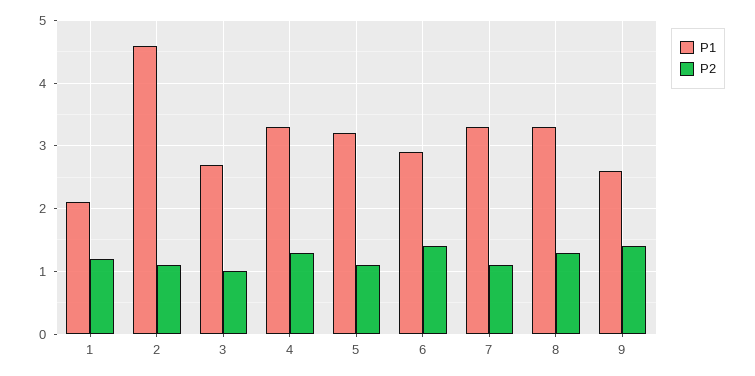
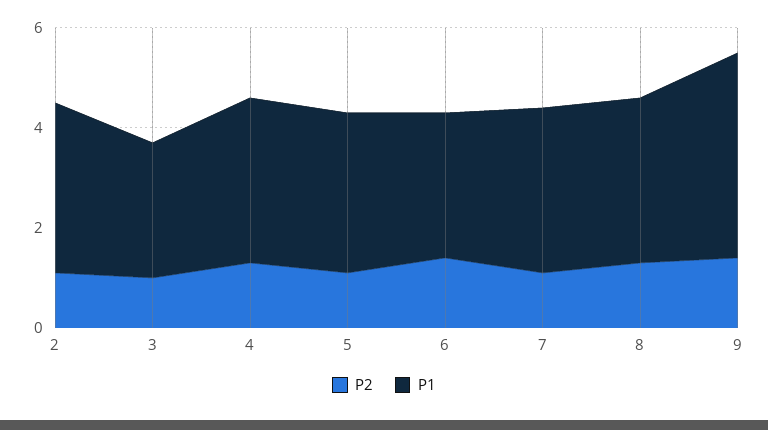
  {
    "P1": {
-     "1": 2.1,
-     "2": 4.6,
+     "2": 3.5,
      "3": 2.7,
      "4": 3.3,
      "5": 3.2,
      "6": 2.9,
      "7": 3.3,
      "8": 3.3,
-     "9": 2.6
+     "9": 4
    },
    "P2": {
-     "1": 1.2,
      "2": 1.1,
      "3": 1,
      "4": 1.3,
      "5": 1.1,
      "6": 1.4,
      "7": 1.1,
      "8": 1.3,
      "9": 1.4
    }
  }

